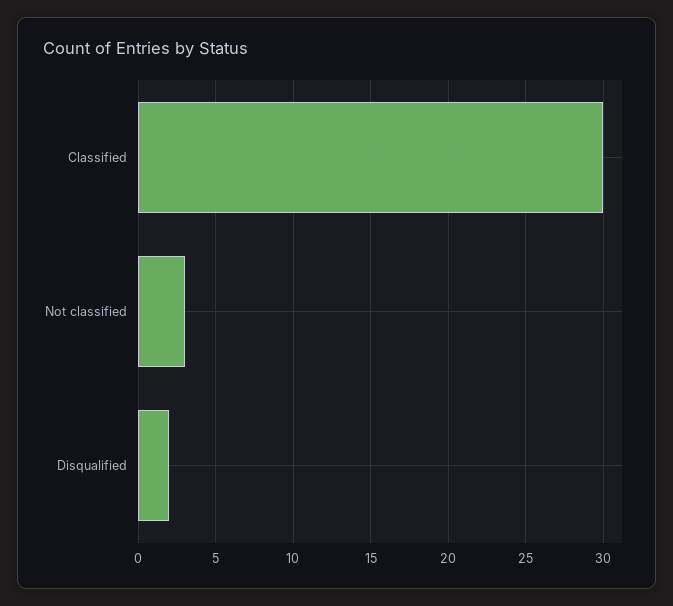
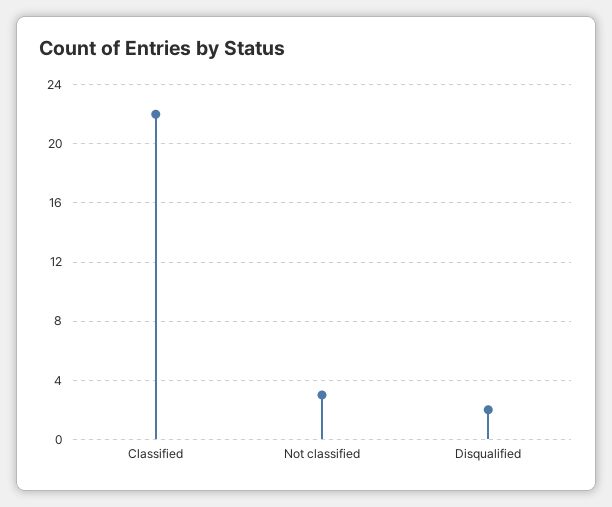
  {
-   "Classified": 30,
+   "Classified": 22,
    "Not classified": 3,
    "Disqualified": 2
  }

